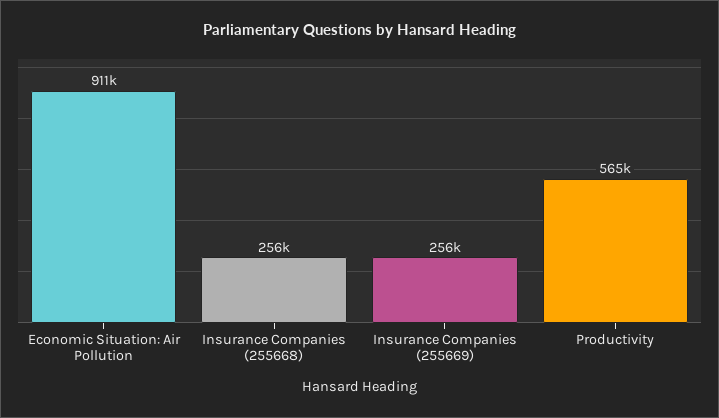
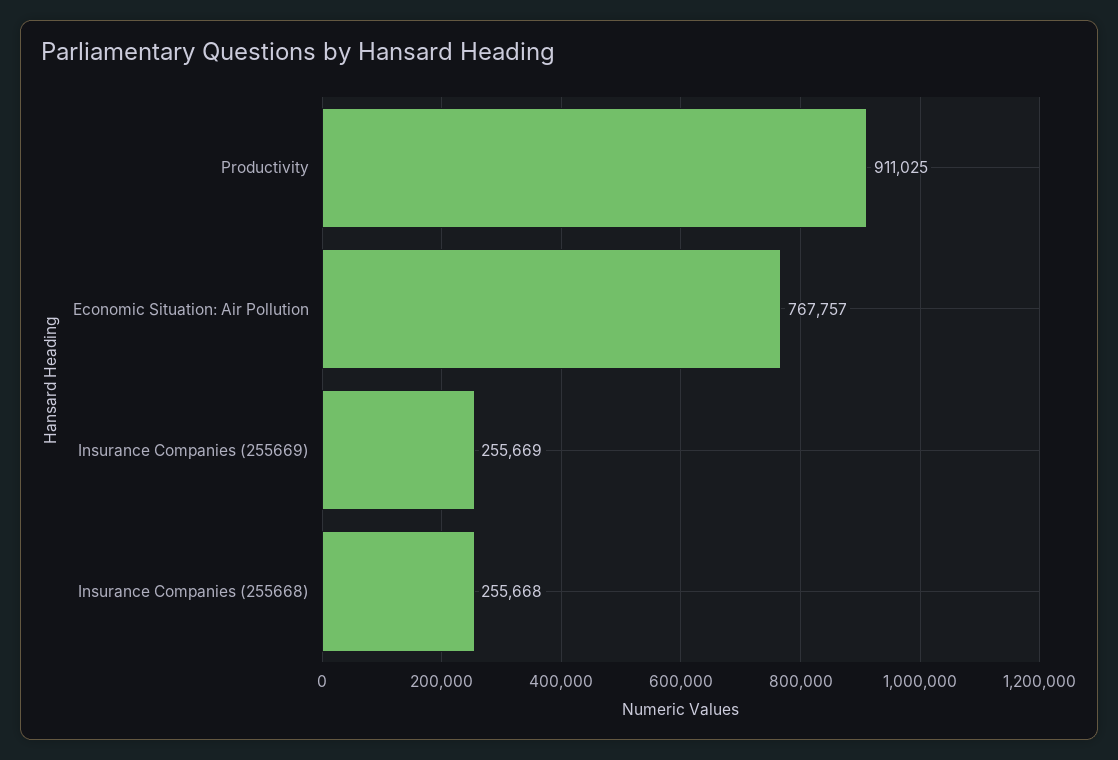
  {
-   "Economic Situation: Air Pollution": 911000,
+   "Economic Situation: Air Pollution": 767757,
    "Insurance Companies (255668)": 255668,
    "Insurance Companies (255669)": 255669,
-   "Productivity": 565000
+   "Productivity": 911025
  }

